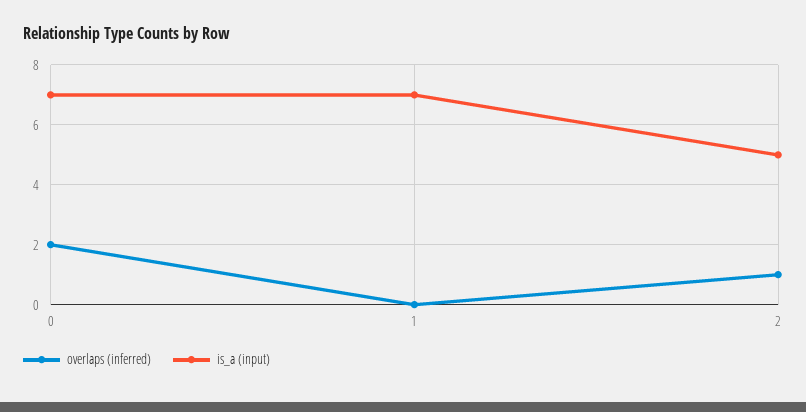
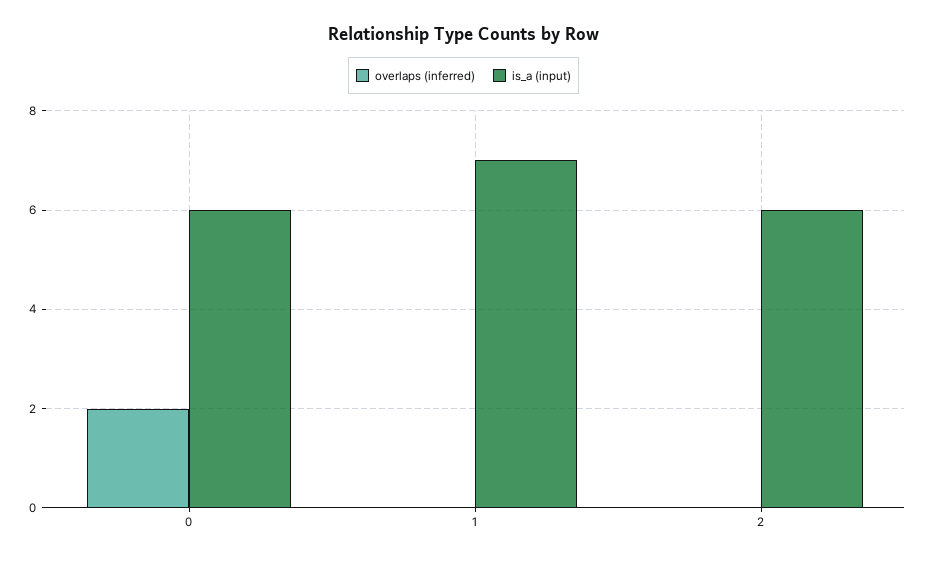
  {
    "overlaps (inferred)": {
      "0": 2,
      "1": 0,
-     "2": 1
+     "2": 0
    },
    "is_a (input)": {
-     "0": 7,
+     "0": 6,
      "1": 7,
-     "2": 5
+     "2": 6
    }
  }

